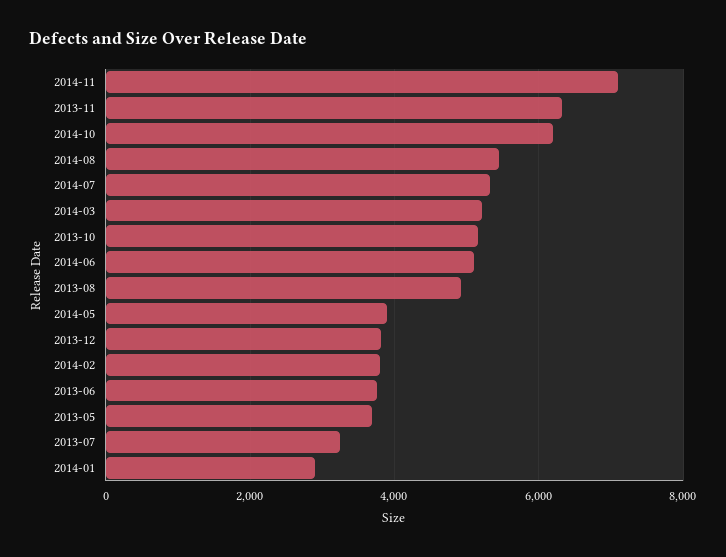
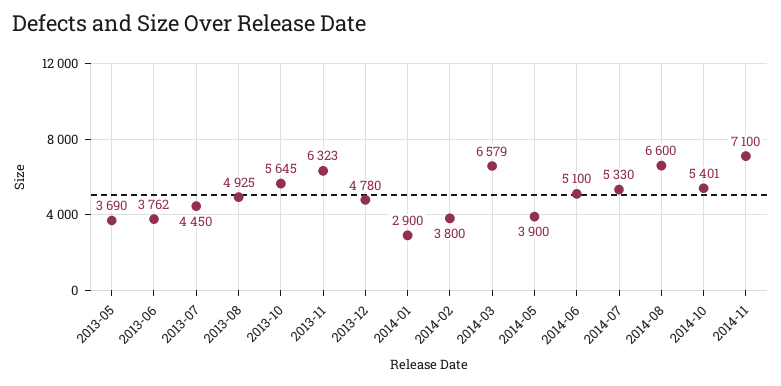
  {
    "2014-11": 7100,
    "2013-11": 6323,
-   "2014-10": 6200,
+   "2014-10": 5401,
-   "2014-08": 5400,
+   "2014-08": 6600,
    "2014-07": 5330,
-   "2014-03": 5200,
+   "2014-03": 6579,
-   "2013-10": 5200,
+   "2013-10": 5645,
    "2014-06": 5100,
    "2013-08": 4925,
    "2014-05": 3900,
-   "2013-12": 3800,
+   "2013-12": 4780,
    "2014-02": 3800,
    "2013-06": 3762,
    "2013-05": 3690,
-   "2013-07": 3200,
+   "2013-07": 4450,
    "2014-01": 2900
  }

